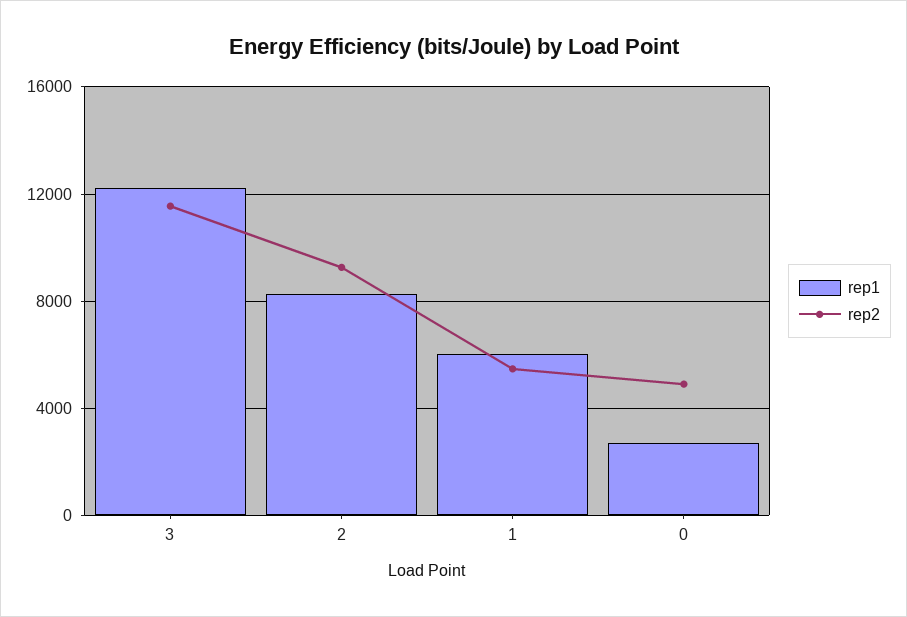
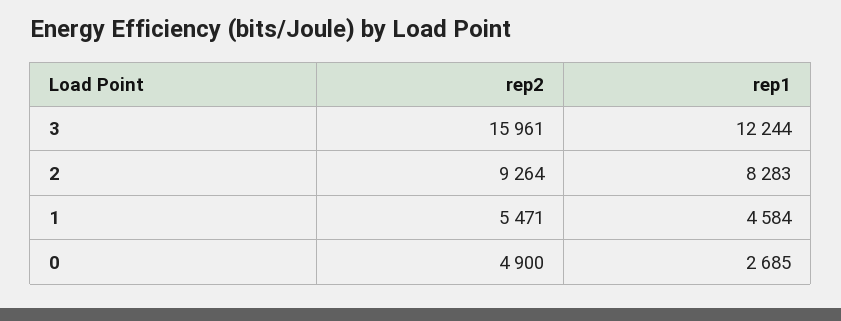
  {
    "rep1": {
      "3": 12244,
      "2": 8283,
-     "1": 6000,
+     "1": 4584,
      "0": 2685
    },
    "rep2": {
-     "3": 11500,
+     "3": 15961,
      "2": 9264,
      "1": 5471,
      "0": 4900
    }
  }

